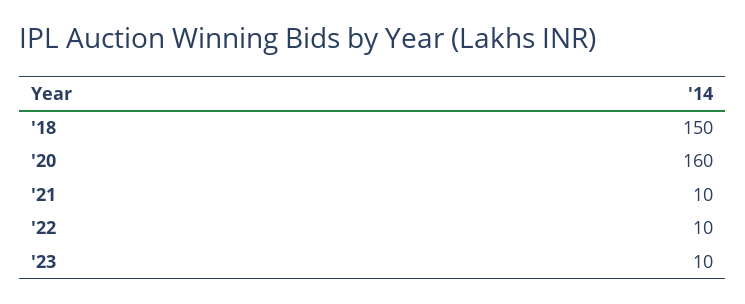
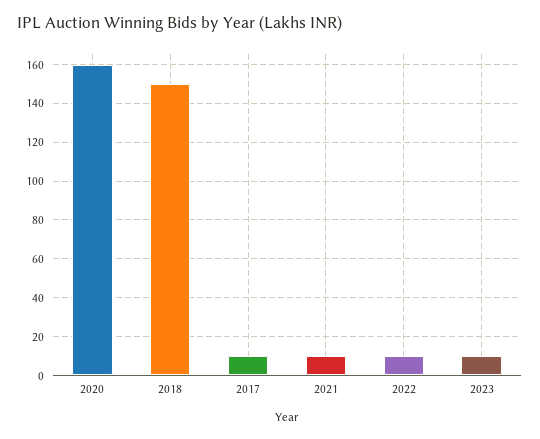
  {
    "'18": 150,
    "'20": 160,
    "'21": 10,
    "'22": 10,
-   "'23": 10
+   "'23": 10,
+   "2017": 10
  }

